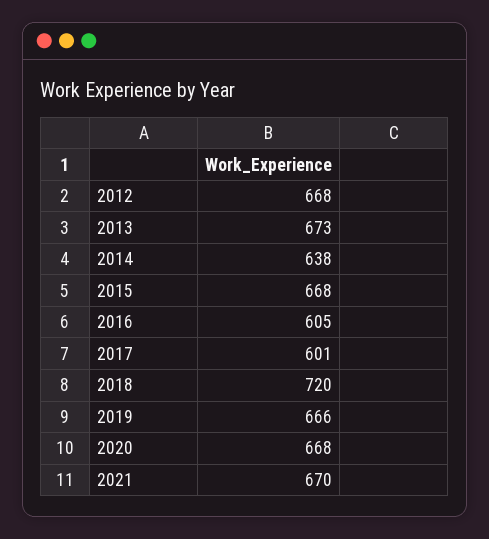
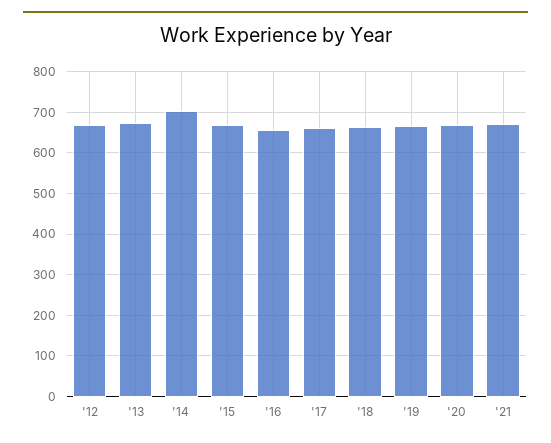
  {
    "2012": 668,
    "2013": 673,
-   "2014": 638,
+   "2014": 700,
    "2015": 668,
-   "2016": 605,
+   "2016": 660,
-   "2017": 601,
+   "2017": 660,
-   "2018": 720,
+   "2018": 660,
    "2019": 666,
    "2020": 668,
    "2021": 670
  }

